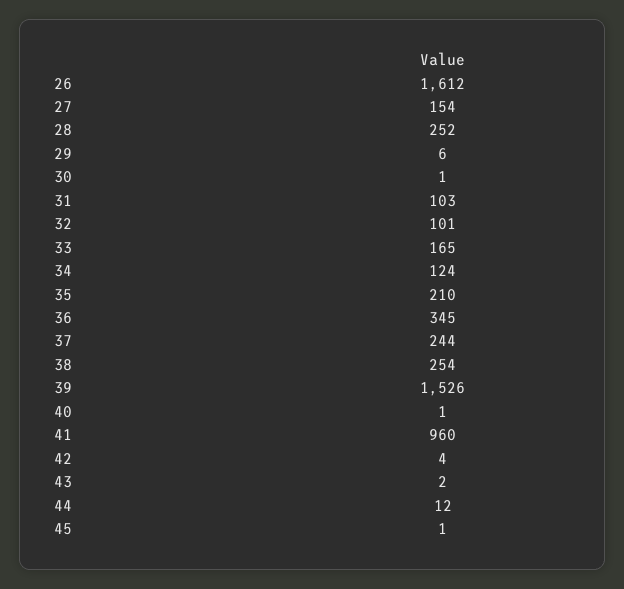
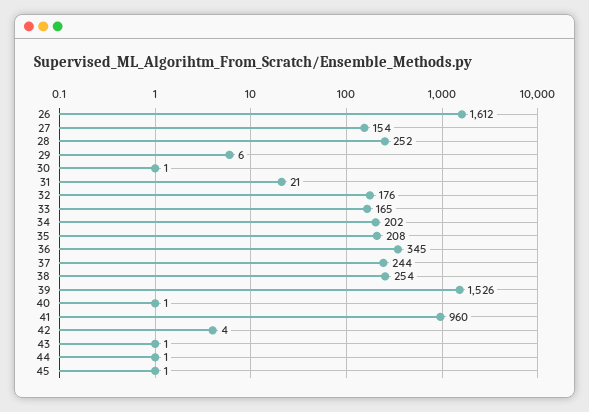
  {
    "26": 1612,
    "27": 154,
    "28": 252,
    "29": 6,
    "30": 1,
-   "31": 103,
+   "31": 21,
-   "32": 101,
+   "32": 176,
    "33": 165,
-   "34": 124,
+   "34": 202,
-   "35": 210,
+   "35": 208,
    "36": 345,
    "37": 244,
    "38": 254,
    "39": 1526,
    "40": 1,
    "41": 960,
    "42": 4,
-   "43": 2,
+   "43": 1,
-   "44": 12,
+   "44": 1,
    "45": 1
  }

